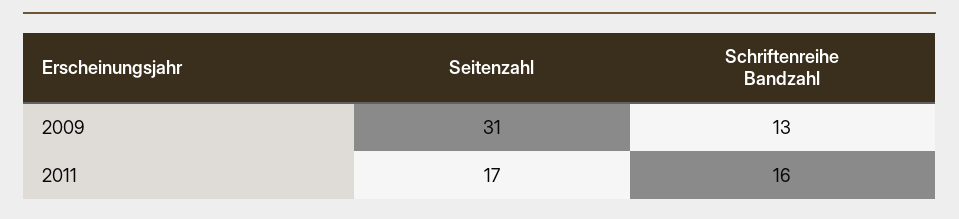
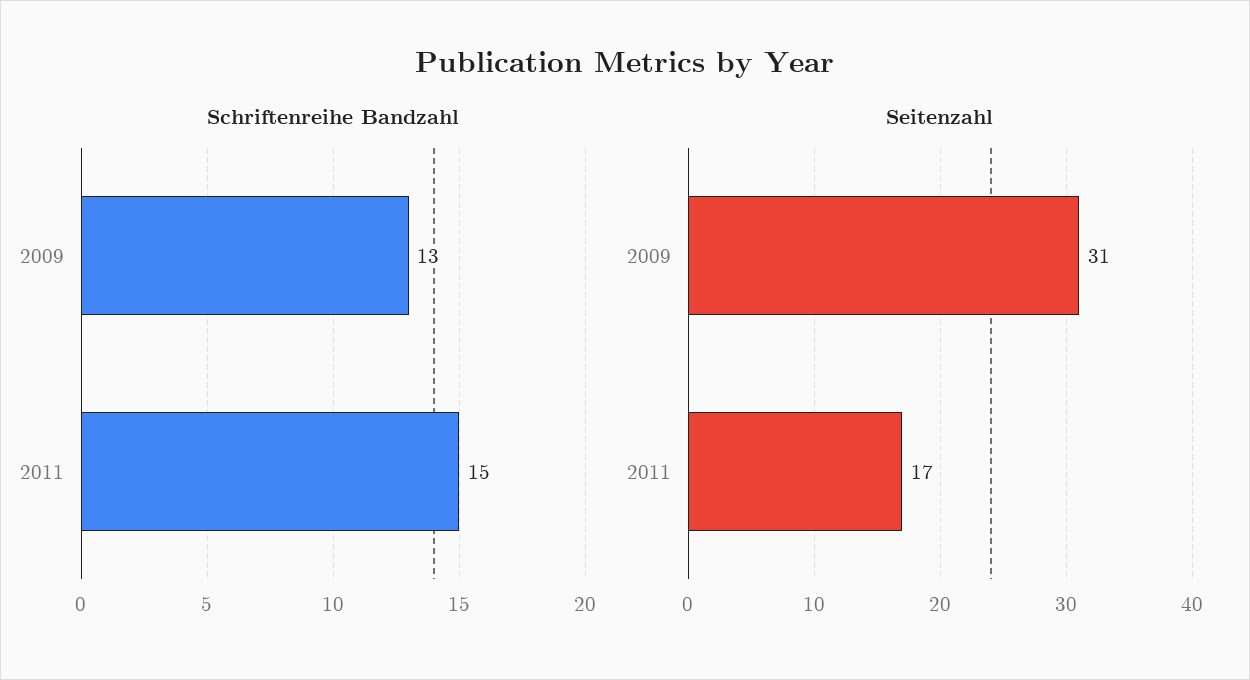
  {
    "Seitenzahl": {
      "2009": 31,
      "2011": 17
    },
    "Schriftenreihe Bandzahl": {
      "2009": 13,
-     "2011": 16
+     "2011": 15
    }
  }

